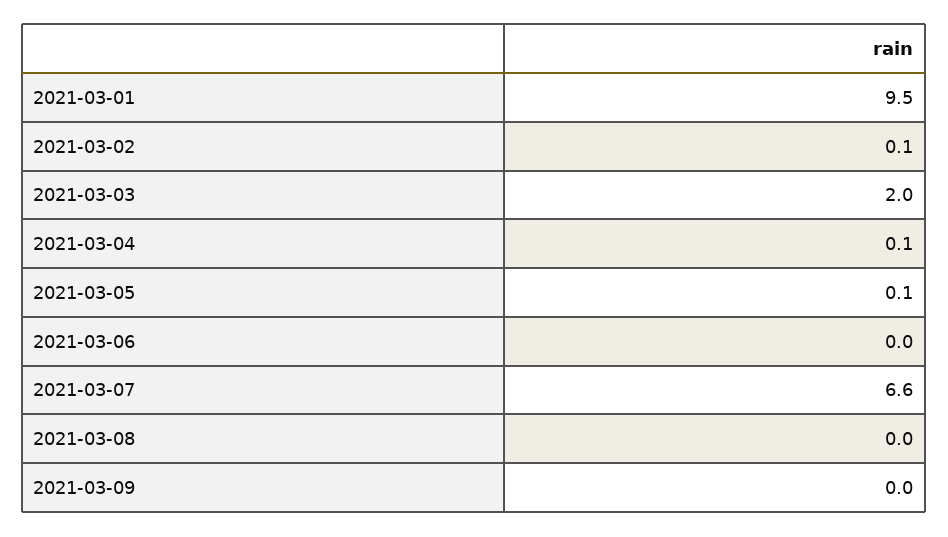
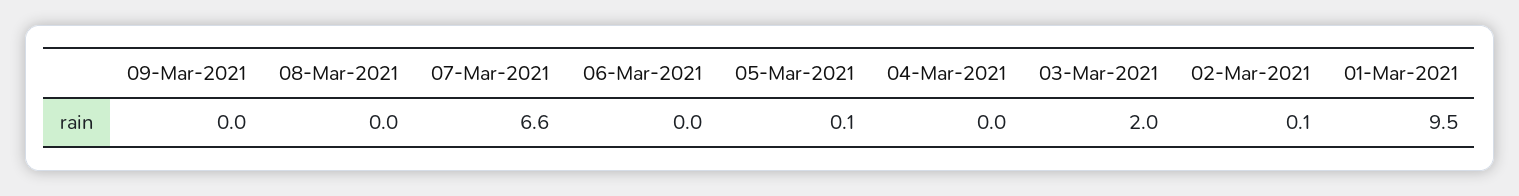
  {
    "2021-03-01": 9.5,
    "2021-03-02": 0.1,
    "2021-03-03": 2,
-   "2021-03-04": 0.1,
+   "2021-03-04": 0,
    "2021-03-05": 0.1,
    "2021-03-06": 0,
    "2021-03-07": 6.6,
    "2021-03-08": 0,
    "2021-03-09": 0
  }

